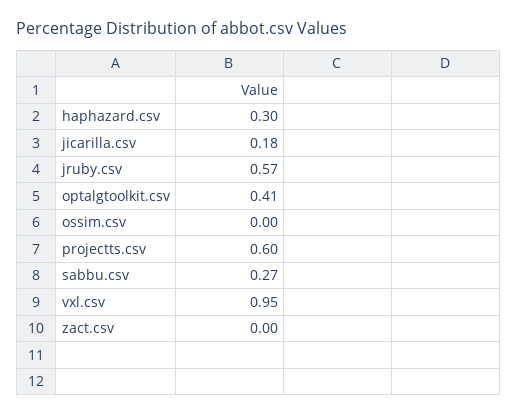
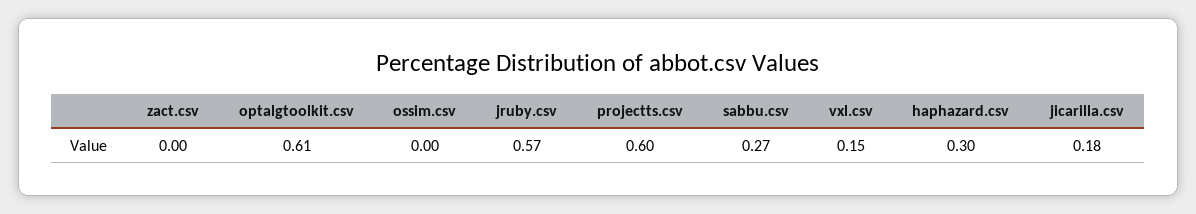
  {
    "haphazard.csv": 0.3,
    "jicarilla.csv": 0.18,
    "jruby.csv": 0.57,
-   "optalgtoolkit.csv": 0.41,
+   "optalgtoolkit.csv": 0.61,
    "ossim.csv": 0,
    "projectts.csv": 0.6,
    "sabbu.csv": 0.27,
-   "vxl.csv": 0.95,
+   "vxl.csv": 0.15,
    "zact.csv": 0
  }

